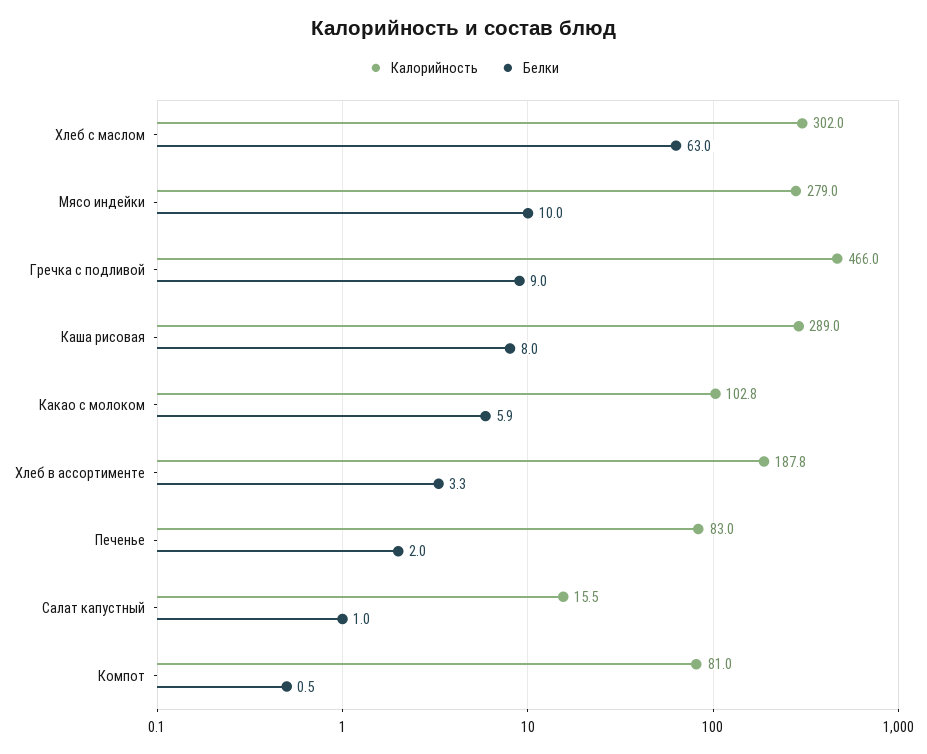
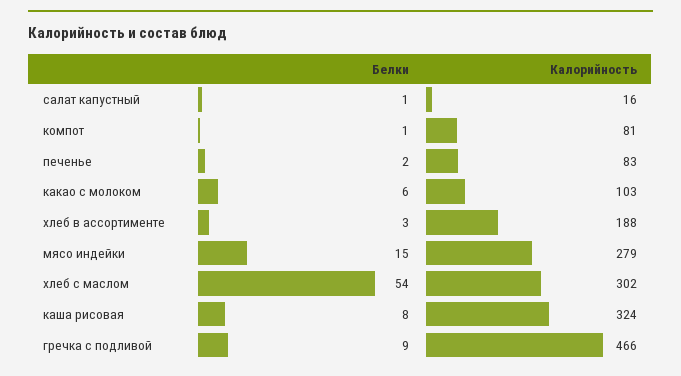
  {
    "Калорийность": {
      "Хлеб с маслом": 302,
      "Мясо индейки": 279,
      "Гречка с подливой": 466,
-     "Каша рисовая": 289,
+     "Каша рисовая": 324,
      "Какао с молоком": 102.8,
      "Хлеб в ассортименте": 187.8,
      "Печенье": 83,
      "Салат капустный": 15.5,
      "Компот": 81
    },
    "Белки": {
-     "Хлеб с маслом": 63,
+     "Хлеб с маслом": 54,
-     "Мясо индейки": 10,
+     "Мясо индейки": 15,
      "Гречка с подливой": 9,
      "Каша рисовая": 8,
      "Какао с молоком": 5.9,
      "Хлеб в ассортименте": 3.3,
      "Печенье": 2,
      "Салат капустный": 1,
      "Компот": 0.5
    }
  }

